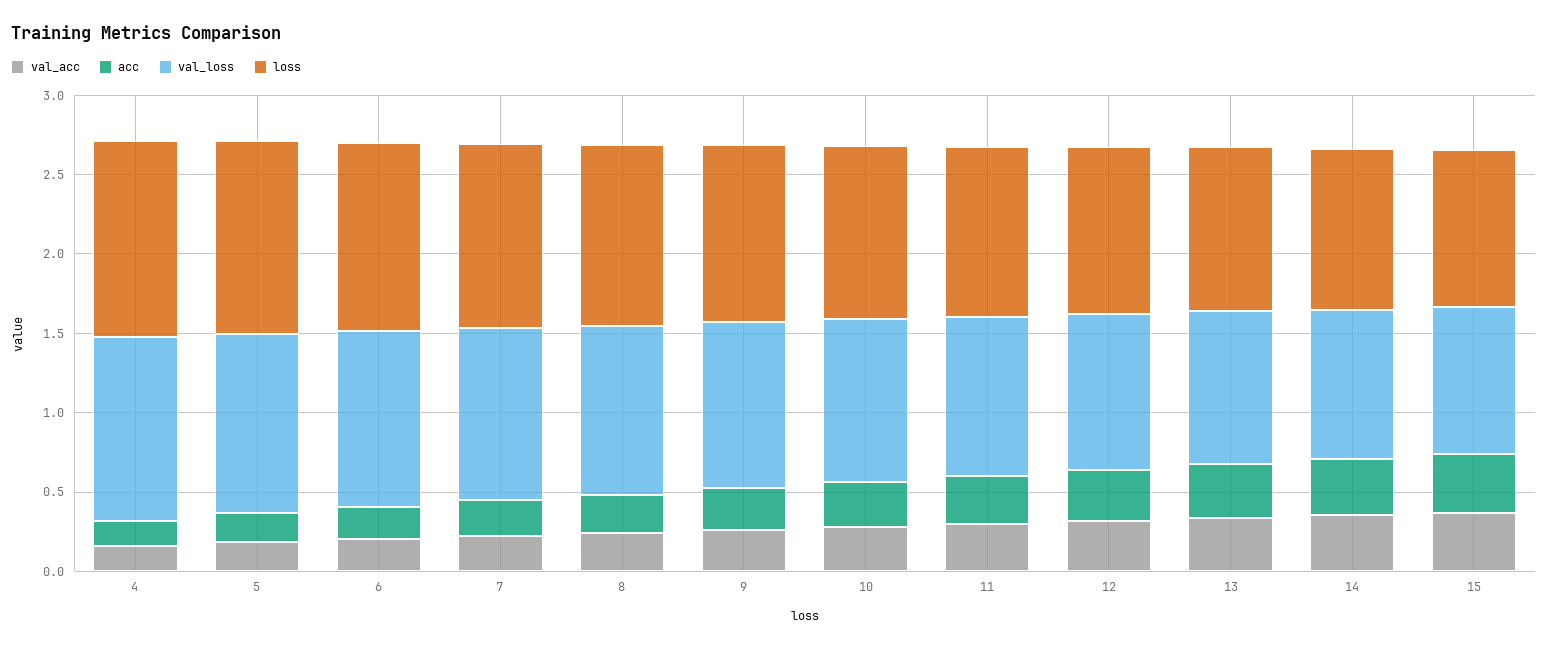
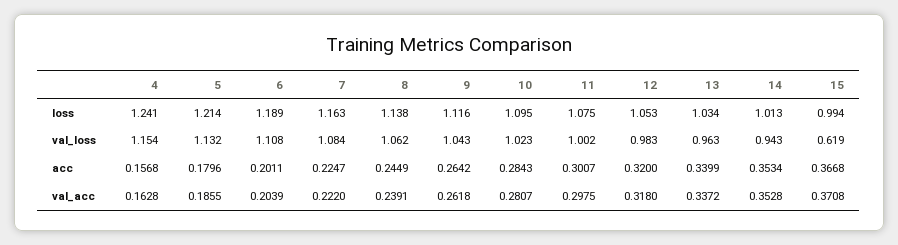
  {
    "val_acc": {
      "4": 0.1628,
      "5": 0.1855,
      "6": 0.2039,
      "7": 0.222,
      "8": 0.2391,
      "9": 0.2618,
      "10": 0.2807,
      "11": 0.2975,
      "12": 0.318,
      "13": 0.3372,
      "14": 0.3528,
      "15": 0.3708
    },
    "acc": {
      "4": 0.1568,
      "5": 0.1796,
      "6": 0.2011,
      "7": 0.2247,
      "8": 0.2449,
      "9": 0.2642,
      "10": 0.2843,
      "11": 0.3007,
      "12": 0.32,
      "13": 0.3399,
      "14": 0.3534,
      "15": 0.3668
    },
    "val_loss": {
      "4": 1.154,
      "5": 1.132,
      "6": 1.108,
      "7": 1.084,
      "8": 1.062,
      "9": 1.043,
      "10": 1.023,
      "11": 1.002,
      "12": 0.983,
      "13": 0.963,
      "14": 0.943,
-     "15": 0.9
+     "15": 0.619
    },
    "loss": {
      "4": 1.241,
      "5": 1.214,
      "6": 1.189,
      "7": 1.163,
      "8": 1.138,
      "9": 1.116,
      "10": 1.095,
      "11": 1.075,
      "12": 1.053,
      "13": 1.034,
      "14": 1.013,
      "15": 0.994
    }
  }

